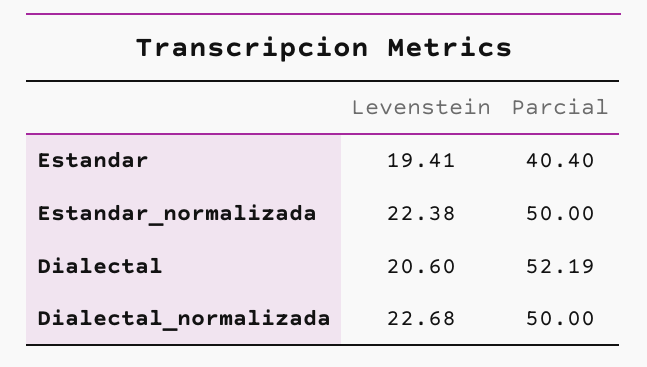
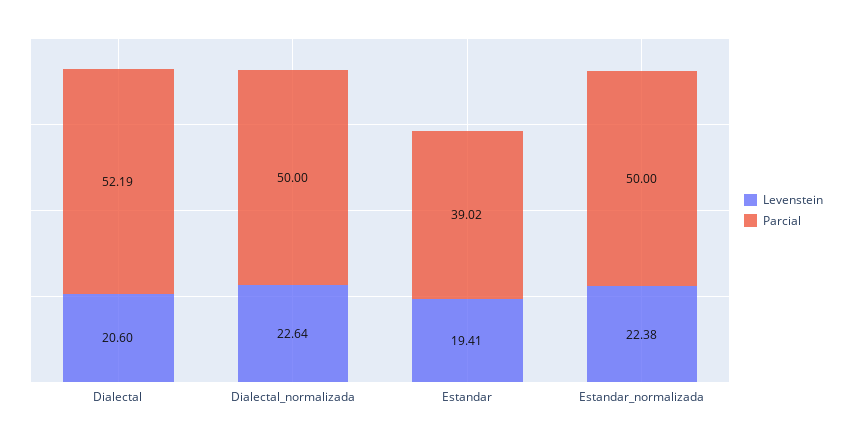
  {
    "Levenstein": {
      "Estandar": 19.41,
      "Estandar_normalizada": 22.38,
      "Dialectal": 20.6,
-     "Dialectal_normalizada": 22.68
+     "Dialectal_normalizada": 22.64
    },
    "Parcial": {
-     "Estandar": 40.4,
+     "Estandar": 39.02,
      "Estandar_normalizada": 50,
      "Dialectal": 52.19,
      "Dialectal_normalizada": 50
    }
  }

